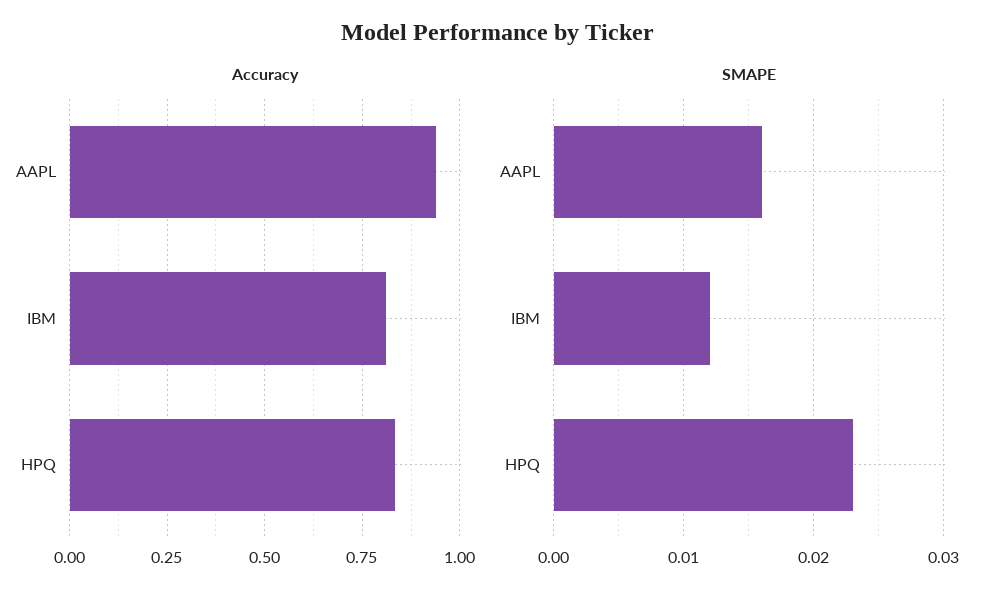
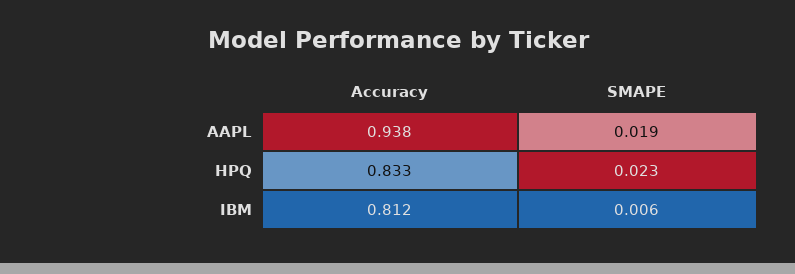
  {
    "Accuracy": {
      "AAPL": 0.938,
      "IBM": 0.812,
      "HPQ": 0.833
    },
    "SMAPE": {
-     "AAPL": 0.016,
+     "AAPL": 0.019,
-     "IBM": 0.012,
+     "IBM": 0.006,
      "HPQ": 0.023
    }
  }

